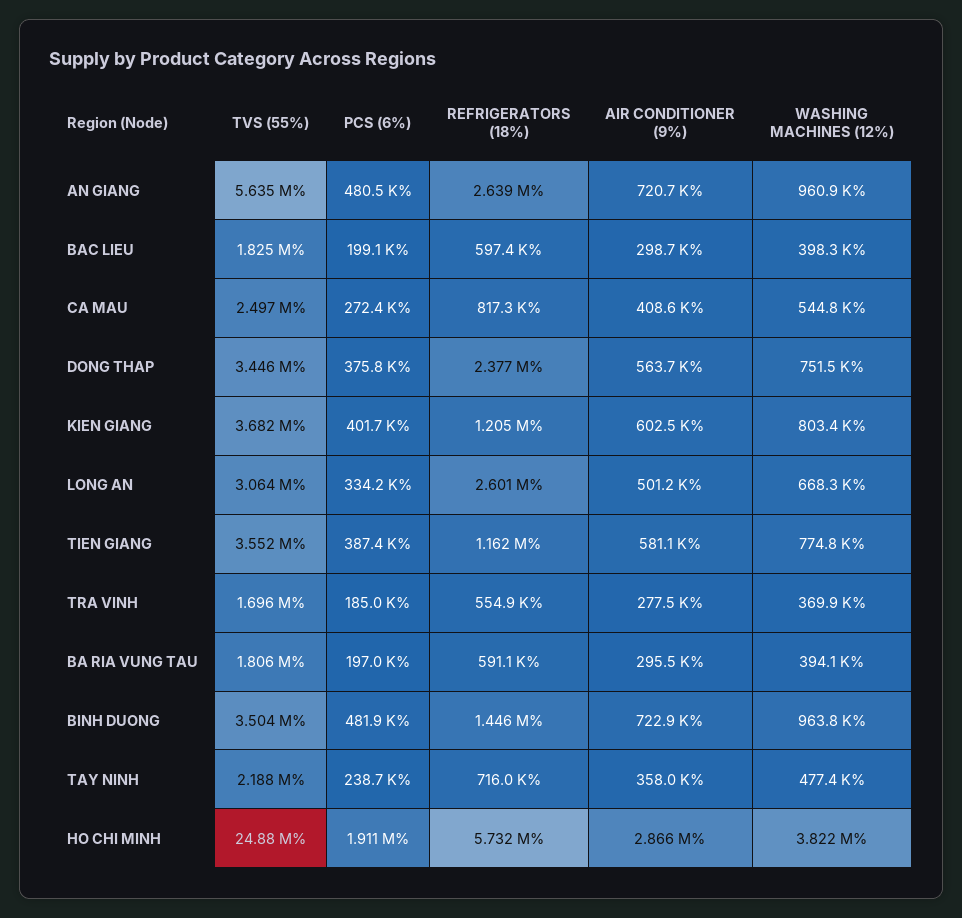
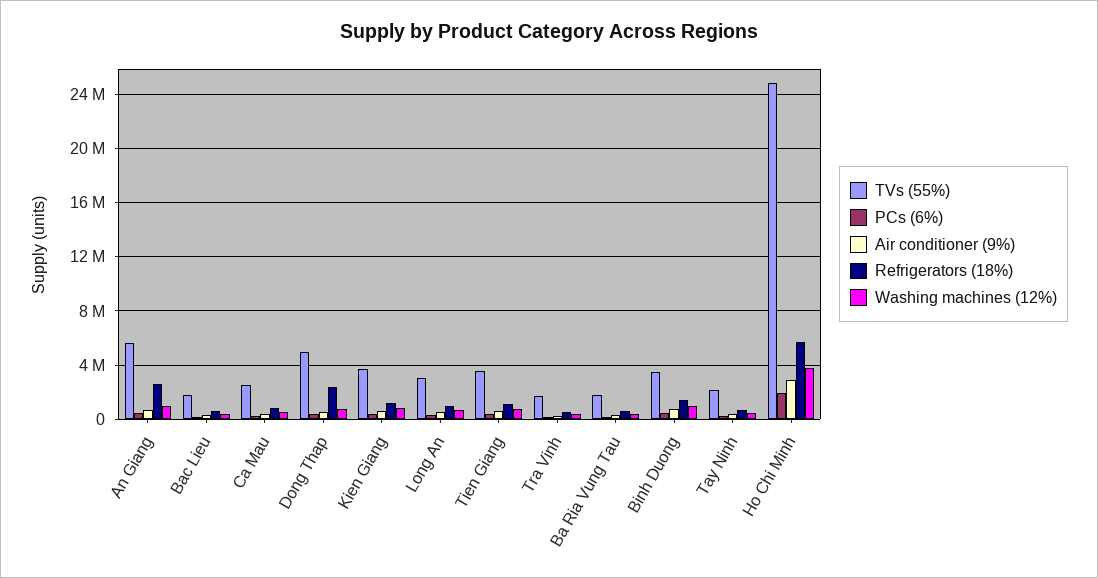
  {
    "TVS (55%)": {
      "AN GIANG": 5635000,
      "BAC LIEU": 1825000,
      "CA MAU": 2497000,
-     "DONG THAP": 3446000,
+     "DONG THAP": 5000000,
      "KIEN GIANG": 3682000,
      "LONG AN": 3064000,
      "TIEN GIANG": 3552000,
      "TRA VINH": 1696000,
      "BA RIA VUNG TAU": 1806000,
      "BINH DUONG": 3504000,
      "TAY NINH": 2188000,
      "HO CHI MINH": 24880000
    },
    "PCS (6%)": {
      "AN GIANG": 480500,
      "BAC LIEU": 199100,
      "CA MAU": 272400,
      "DONG THAP": 375800,
      "KIEN GIANG": 401700,
      "LONG AN": 334200,
      "TIEN GIANG": 387400,
      "TRA VINH": 185000,
      "BA RIA VUNG TAU": 197000,
      "BINH DUONG": 481900,
      "TAY NINH": 238700,
      "HO CHI MINH": 1911000
    },
    "REFRIGERATORS (18%)": {
      "AN GIANG": 2639000,
      "BAC LIEU": 597400,
      "CA MAU": 817300,
      "DONG THAP": 2377000,
      "KIEN GIANG": 1205000,
-     "LONG AN": 2601000,
+     "LONG AN": 1000000,
      "TIEN GIANG": 1162000,
      "TRA VINH": 554900,
      "BA RIA VUNG TAU": 591100,
      "BINH DUONG": 1446000,
      "TAY NINH": 716000,
      "HO CHI MINH": 5732000
    },
    "AIR CONDITIONER (9%)": {
      "AN GIANG": 720700,
      "BAC LIEU": 298700,
      "CA MAU": 408600,
      "DONG THAP": 563700,
      "KIEN GIANG": 602500,
      "LONG AN": 501200,
      "TIEN GIANG": 581100,
      "TRA VINH": 277500,
      "BA RIA VUNG TAU": 295500,
      "BINH DUONG": 722900,
      "TAY NINH": 358000,
      "HO CHI MINH": 2866000
    },
    "WASHING MACHINES (12%)": {
      "AN GIANG": 960900,
      "BAC LIEU": 398300,
      "CA MAU": 544800,
      "DONG THAP": 751500,
      "KIEN GIANG": 803400,
      "LONG AN": 668300,
      "TIEN GIANG": 774800,
      "TRA VINH": 369900,
      "BA RIA VUNG TAU": 394100,
      "BINH DUONG": 963800,
      "TAY NINH": 477400,
      "HO CHI MINH": 3822000
    }
  }

